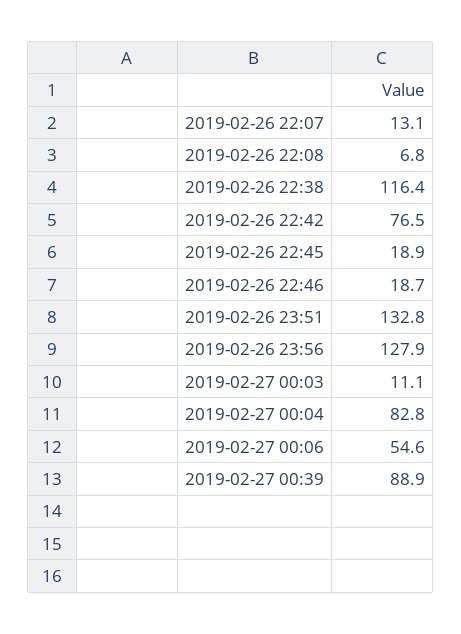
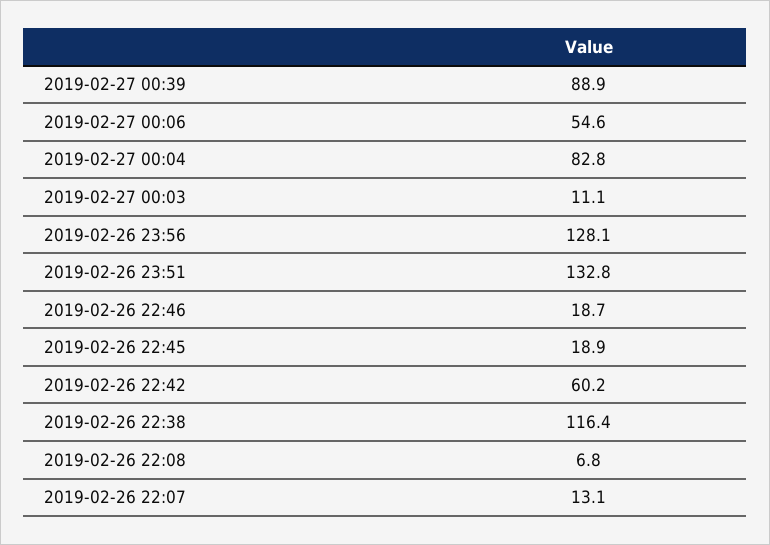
  {
    "2019-02-26 22:07": 13.1,
    "2019-02-26 22:08": 6.8,
    "2019-02-26 22:38": 116.4,
-   "2019-02-26 22:42": 76.5,
+   "2019-02-26 22:42": 60.2,
    "2019-02-26 22:45": 18.9,
    "2019-02-26 22:46": 18.7,
    "2019-02-26 23:51": 132.8,
-   "2019-02-26 23:56": 127.9,
+   "2019-02-26 23:56": 128.1,
    "2019-02-27 00:03": 11.1,
    "2019-02-27 00:04": 82.8,
    "2019-02-27 00:06": 54.6,
    "2019-02-27 00:39": 88.9
  }

